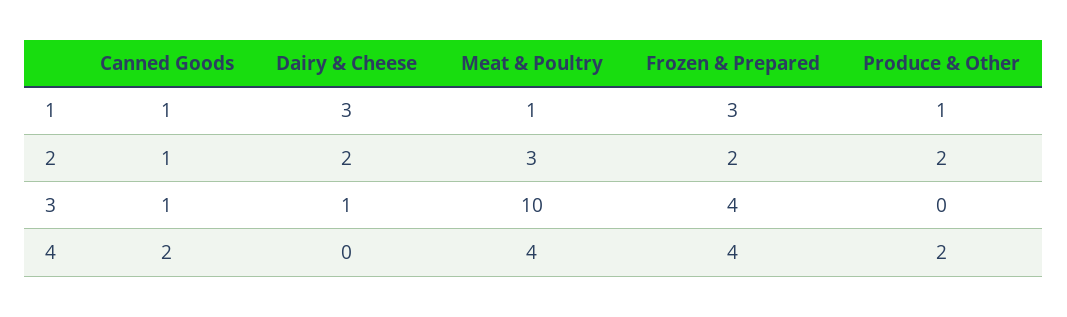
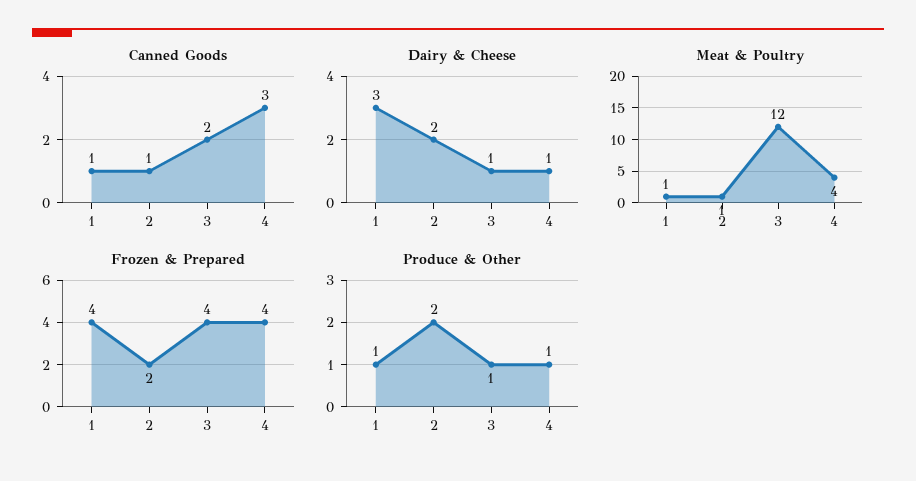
  {
    "Canned Goods": {
      "1": 1,
      "2": 1,
-     "3": 1,
+     "3": 2,
-     "4": 2
+     "4": 3
    },
    "Dairy & Cheese": {
      "1": 3,
      "2": 2,
      "3": 1,
-     "4": 0
+     "4": 1
    },
    "Meat & Poultry": {
      "1": 1,
-     "2": 3,
+     "2": 1,
-     "3": 10,
+     "3": 12,
      "4": 4
    },
    "Frozen & Prepared": {
-     "1": 3,
+     "1": 4,
      "2": 2,
      "3": 4,
      "4": 4
    },
    "Produce & Other": {
      "1": 1,
      "2": 2,
-     "3": 0,
+     "3": 1,
-     "4": 2
+     "4": 1
    }
  }

